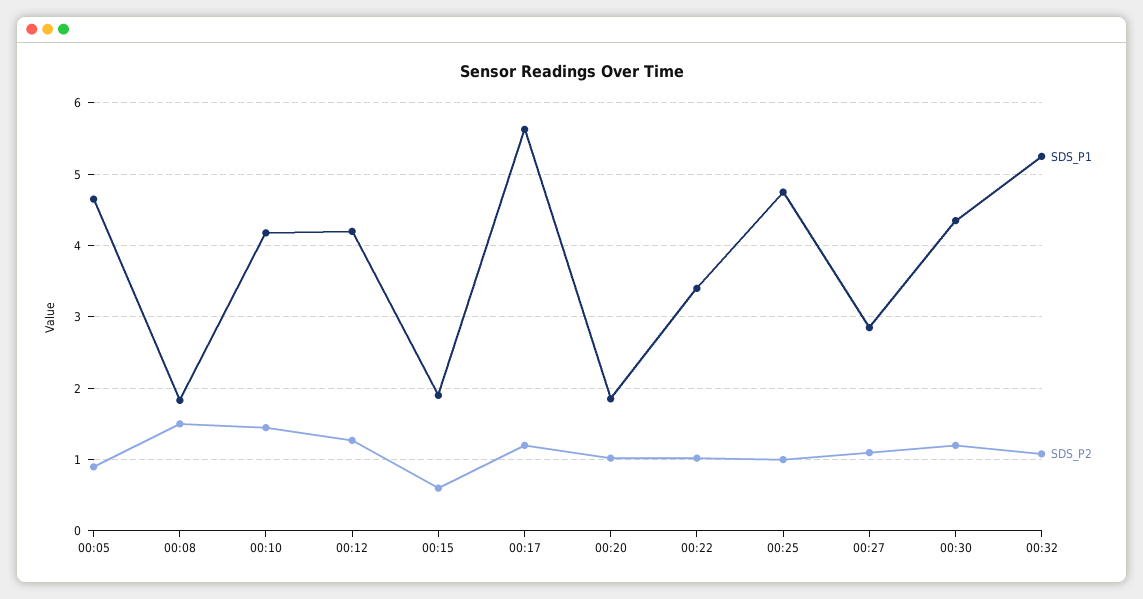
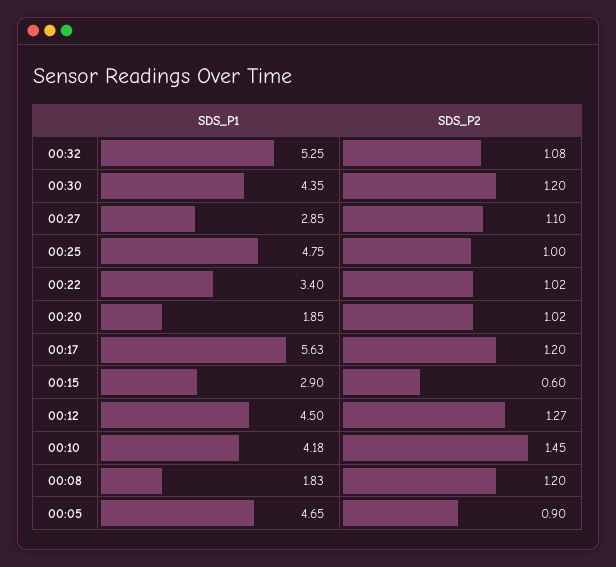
  {
    "SDS_P1": {
      "00:05": 4.65,
      "00:08": 1.83,
      "00:10": 4.18,
-     "00:12": 4.2,
+     "00:12": 4.5,
-     "00:15": 1.9,
+     "00:15": 2.9,
      "00:17": 5.63,
      "00:20": 1.85,
      "00:22": 3.4,
      "00:25": 4.75,
      "00:27": 2.85,
      "00:30": 4.35,
      "00:32": 5.25
    },
    "SDS_P2": {
      "00:05": 0.9,
-     "00:08": 1.5,
+     "00:08": 1.2,
      "00:10": 1.45,
      "00:12": 1.27,
      "00:15": 0.6,
      "00:17": 1.2,
      "00:20": 1.02,
      "00:22": 1.02,
      "00:25": 1,
      "00:27": 1.1,
      "00:30": 1.2,
      "00:32": 1.08
    }
  }

